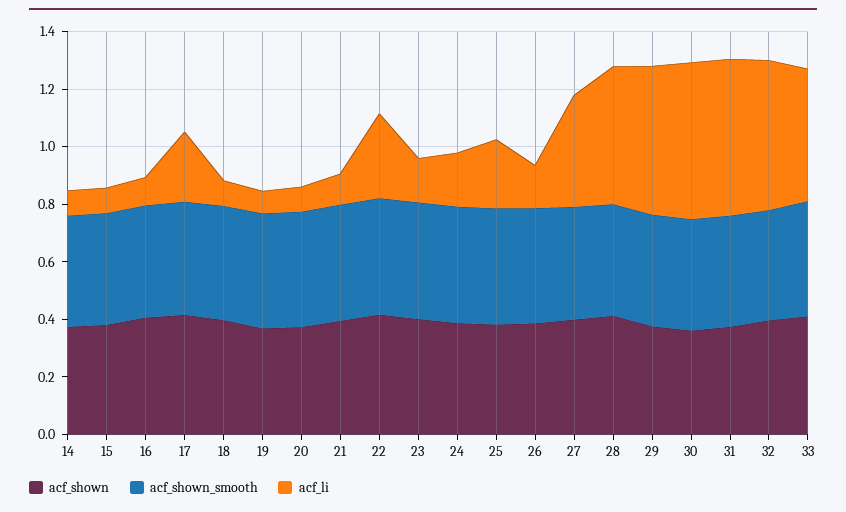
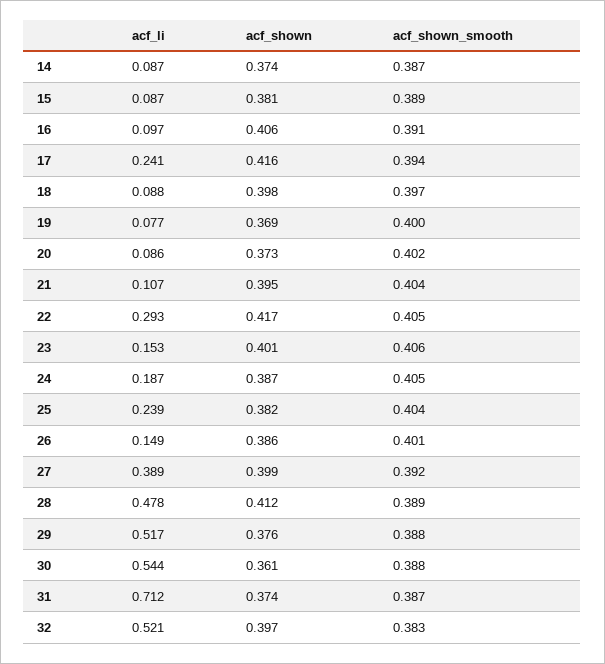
  {
    "acf_shown": {
      "14": 0.374,
      "15": 0.381,
      "16": 0.406,
      "17": 0.416,
      "18": 0.398,
      "19": 0.369,
      "20": 0.373,
      "21": 0.395,
      "22": 0.417,
      "23": 0.401,
      "24": 0.387,
      "25": 0.382,
      "26": 0.386,
      "27": 0.399,
      "28": 0.412,
      "29": 0.376,
      "30": 0.361,
      "31": 0.374,
-     "32": 0.397,
+     "32": 0.397
-     "33": 0.4
    },
    "acf_shown_smooth": {
      "14": 0.387,
      "15": 0.389,
      "16": 0.391,
      "17": 0.394,
      "18": 0.397,
      "19": 0.4,
      "20": 0.402,
      "21": 0.404,
      "22": 0.405,
      "23": 0.406,
      "24": 0.405,
      "25": 0.404,
      "26": 0.401,
      "27": 0.392,
      "28": 0.389,
      "29": 0.388,
      "30": 0.388,
      "31": 0.387,
-     "32": 0.383,
+     "32": 0.383
-     "33": 0.4
    },
    "acf_li": {
      "14": 0.087,
      "15": 0.087,
      "16": 0.097,
      "17": 0.241,
      "18": 0.088,
      "19": 0.077,
      "20": 0.086,
      "21": 0.107,
      "22": 0.293,
      "23": 0.153,
      "24": 0.187,
      "25": 0.239,
      "26": 0.149,
      "27": 0.389,
      "28": 0.478,
      "29": 0.517,
      "30": 0.544,
-     "31": 0.55,
+     "31": 0.712,
-     "32": 0.521,
+     "32": 0.521
-     "33": 0.45
    }
  }

